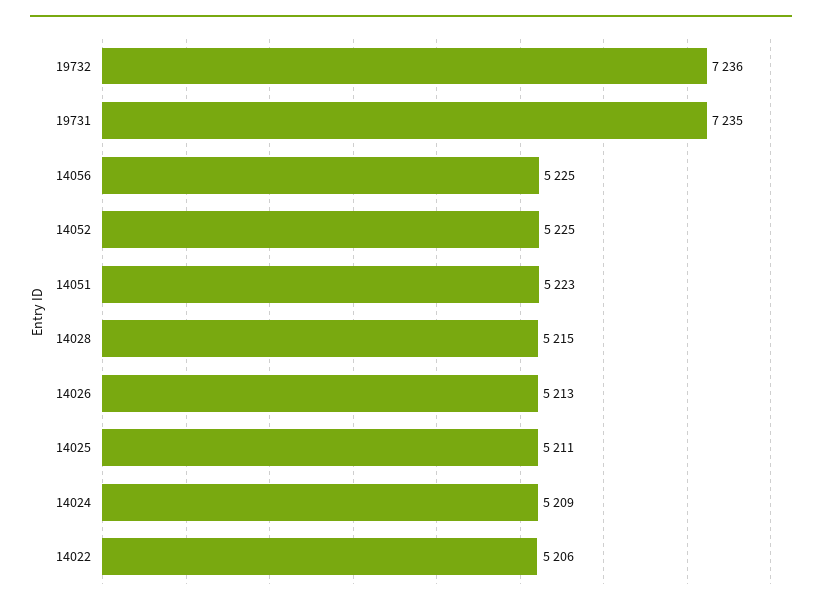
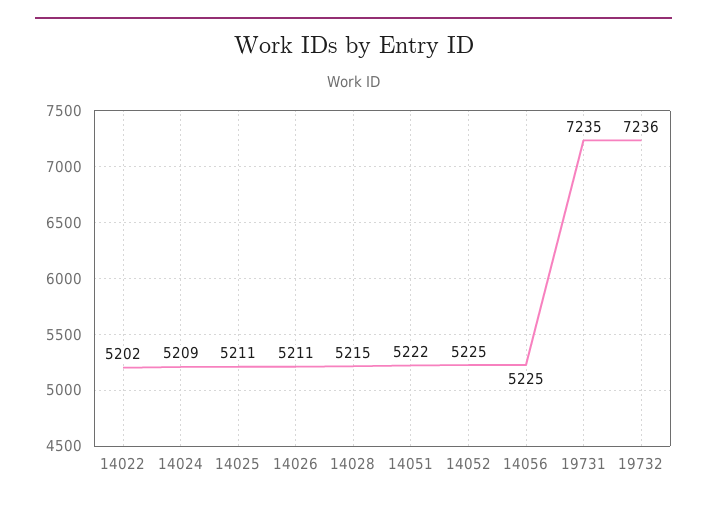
  {
    "19732": 7236,
    "19731": 7235,
    "14056": 5225,
    "14052": 5225,
-   "14051": 5223,
+   "14051": 5222,
    "14028": 5215,
-   "14026": 5213,
+   "14026": 5211,
    "14025": 5211,
    "14024": 5209,
-   "14022": 5206
+   "14022": 5202
  }

